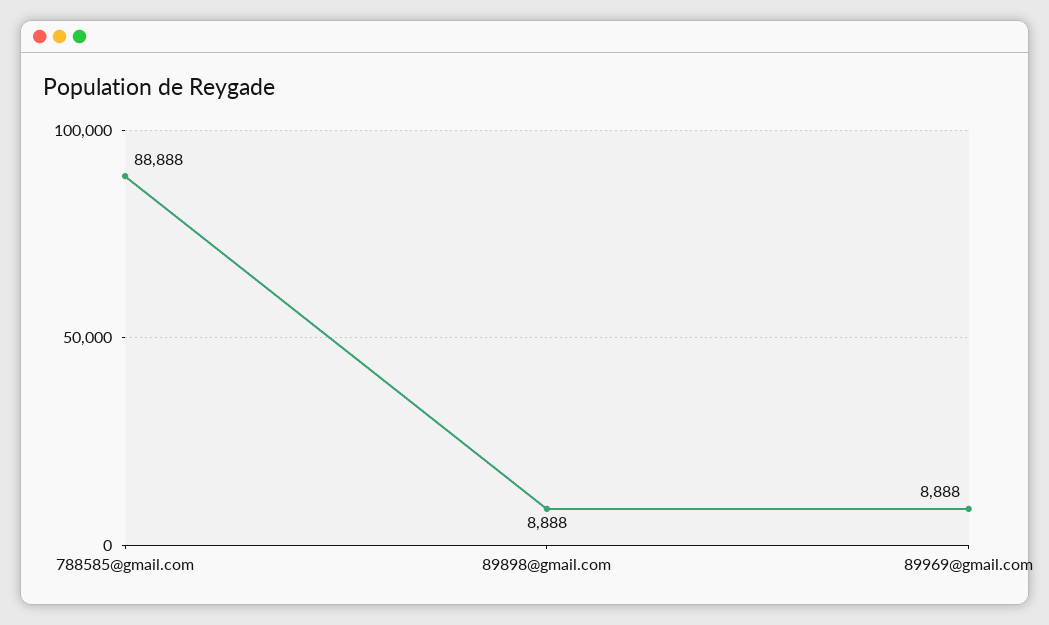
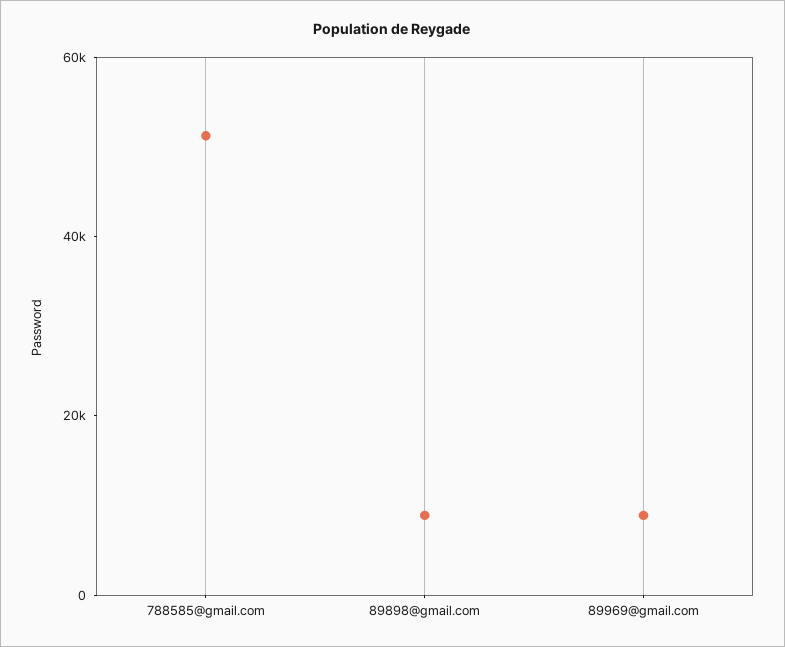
  {
-   "788585@gmail.com": 88888,
+   "788585@gmail.com": 50000,
    "89898@gmail.com": 8888,
    "89969@gmail.com": 8888
  }

